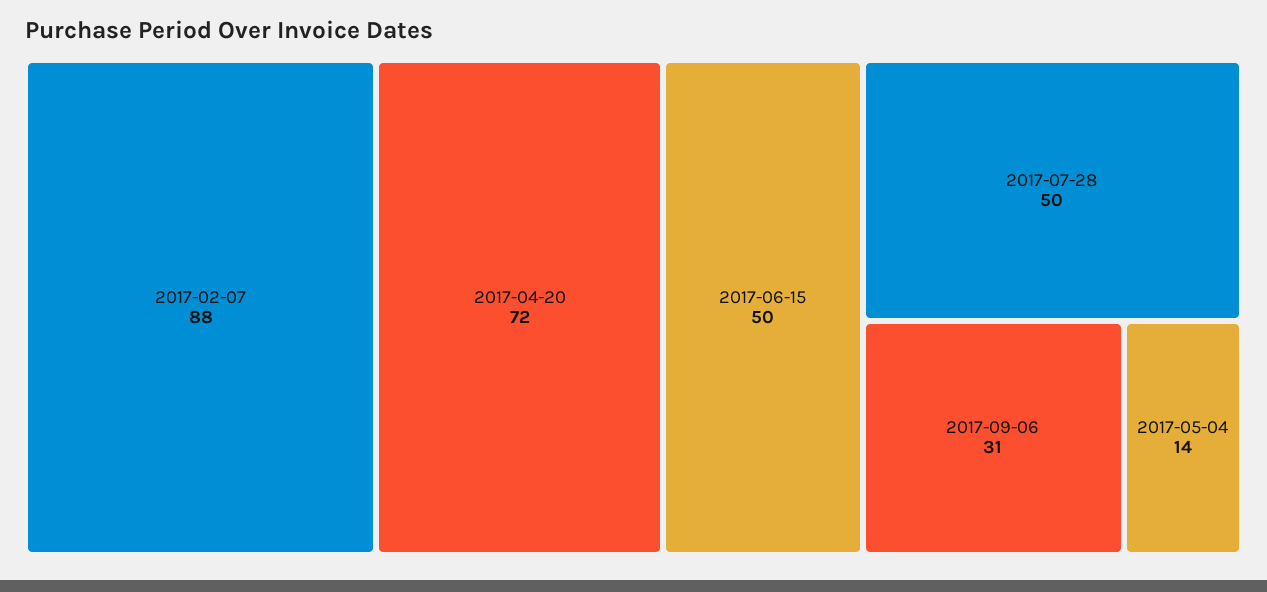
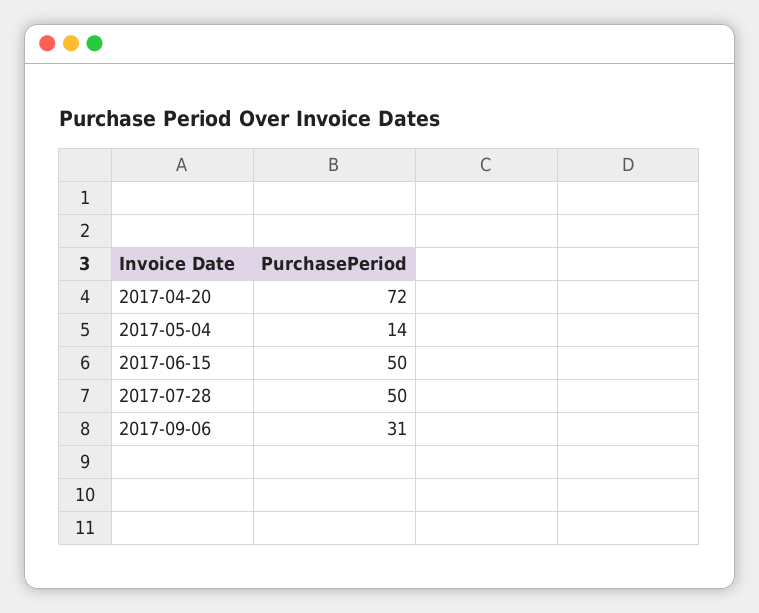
  {
-   "2017-02-07": 88,
    "2017-04-20": 72,
    "2017-06-15": 50,
    "2017-07-28": 50,
    "2017-09-06": 31,
    "2017-05-04": 14
  }

